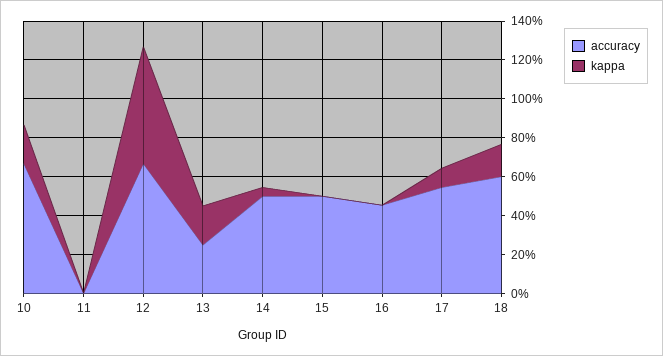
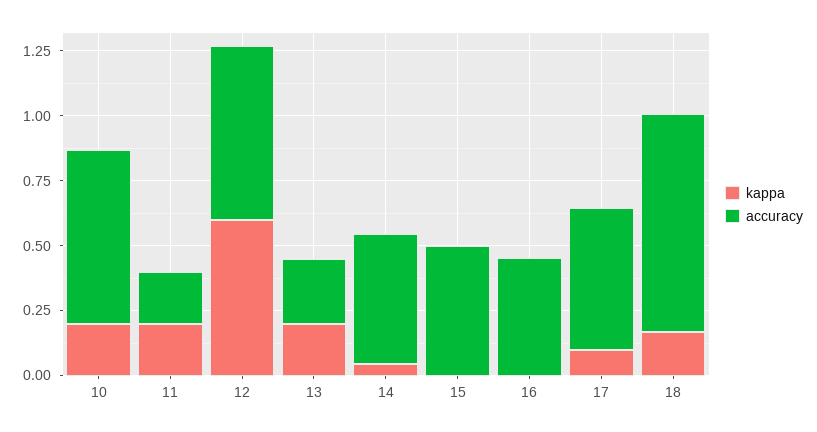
  {
    "accuracy": {
      "10": 0.65,
-     "11": 0,
+     "11": 0.2,
      "12": 0.65,
      "13": 0.25,
      "14": 0.5,
      "15": 0.5,
      "16": 0.45,
      "17": 0.55,
-     "18": 0.6
+     "18": 0.85
    },
    "kappa": {
      "10": 0.2,
-     "11": 0,
+     "11": 0.2,
      "12": 0.6,
      "13": 0.2,
      "14": 0.05,
      "15": 0,
      "16": 0,
      "17": 0.1,
      "18": 0.15
    }
  }

